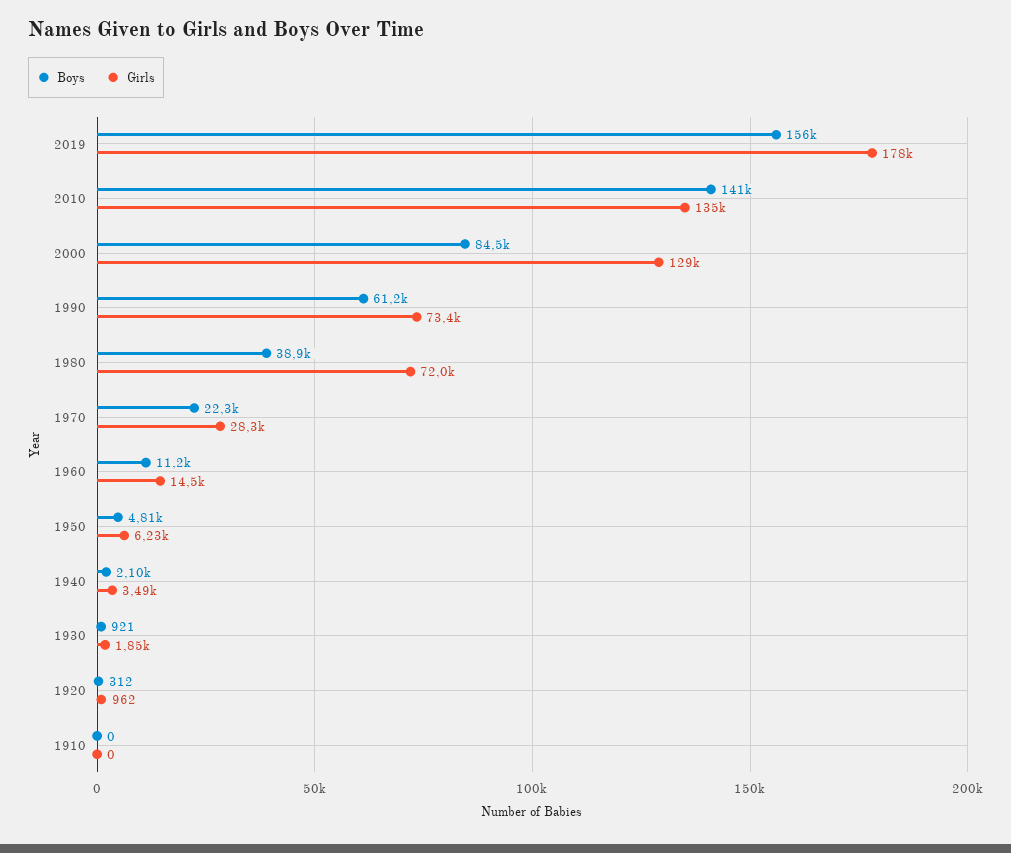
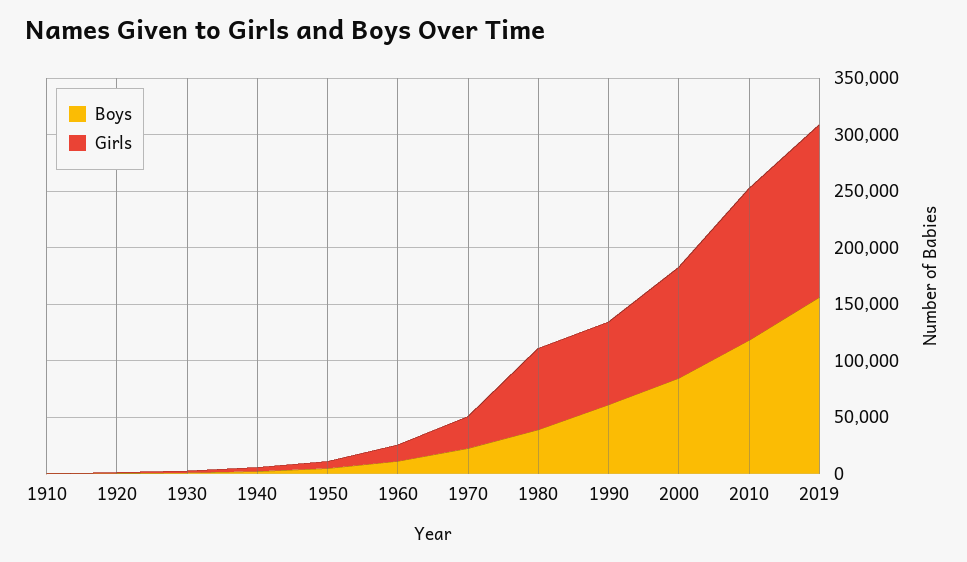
  {
    "Boys": {
      "2019": 156000,
-     "2010": 141000,
+     "2010": 120000,
      "2000": 84500,
      "1990": 61200,
      "1980": 38900,
      "1970": 22300,
      "1960": 11200,
      "1950": 4810,
      "1940": 2100,
      "1930": 921,
      "1920": 312,
      "1910": 0
    },
    "Girls": {
-     "2019": 178000,
+     "2019": 150000,
      "2010": 135000,
-     "2000": 129000,
+     "2000": 100000,
      "1990": 73400,
      "1980": 72000,
      "1970": 28300,
      "1960": 14500,
      "1950": 6230,
      "1940": 3490,
      "1930": 1850,
      "1920": 962,
      "1910": 0
    }
  }

